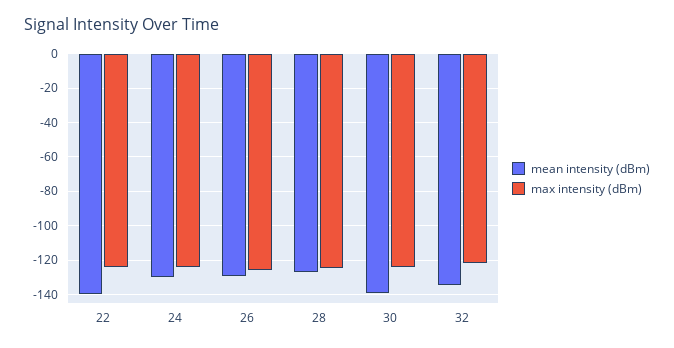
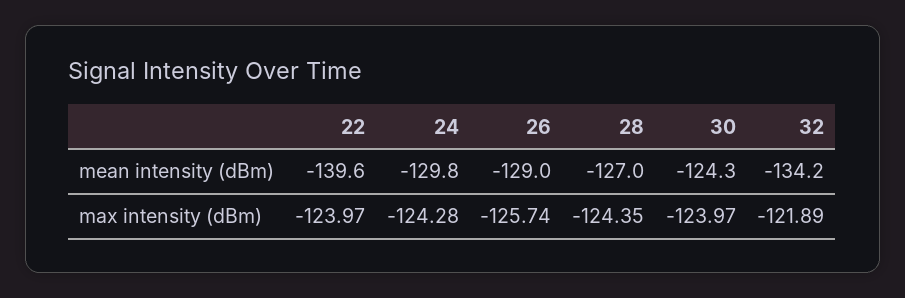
  {
    "mean intensity (dBm)": {
      "22": -139.6,
      "24": -129.8,
      "26": -129,
      "28": -127,
-     "30": -140,
+     "30": -124.3,
      "32": -134.2
    },
    "max intensity (dBm)": {
      "22": -123.97,
      "24": -124.28,
      "26": -125.74,
      "28": -124.35,
      "30": -123.97,
      "32": -121.89
    }
  }

